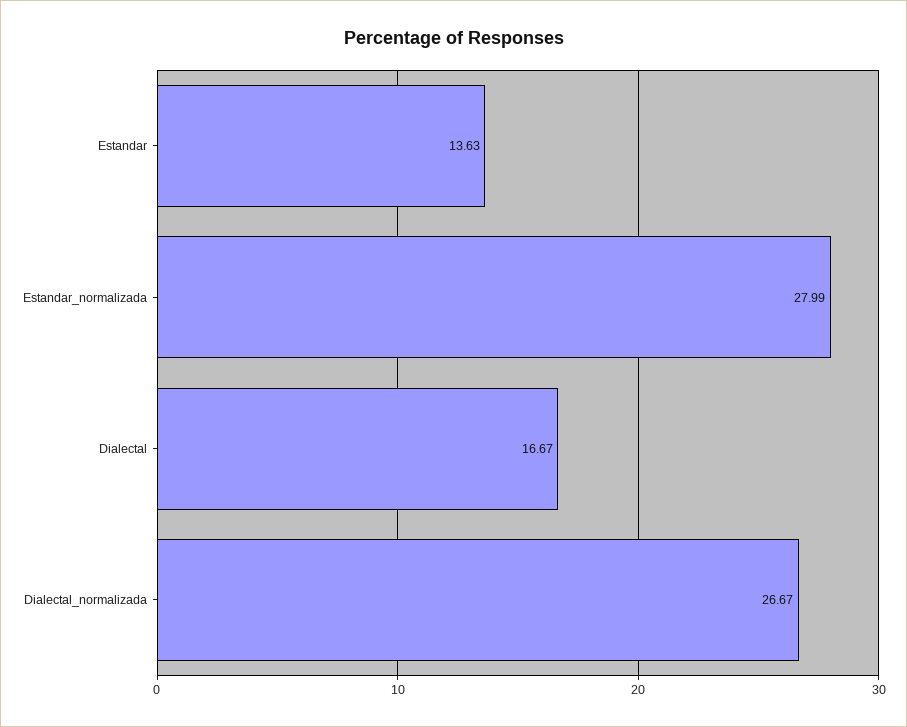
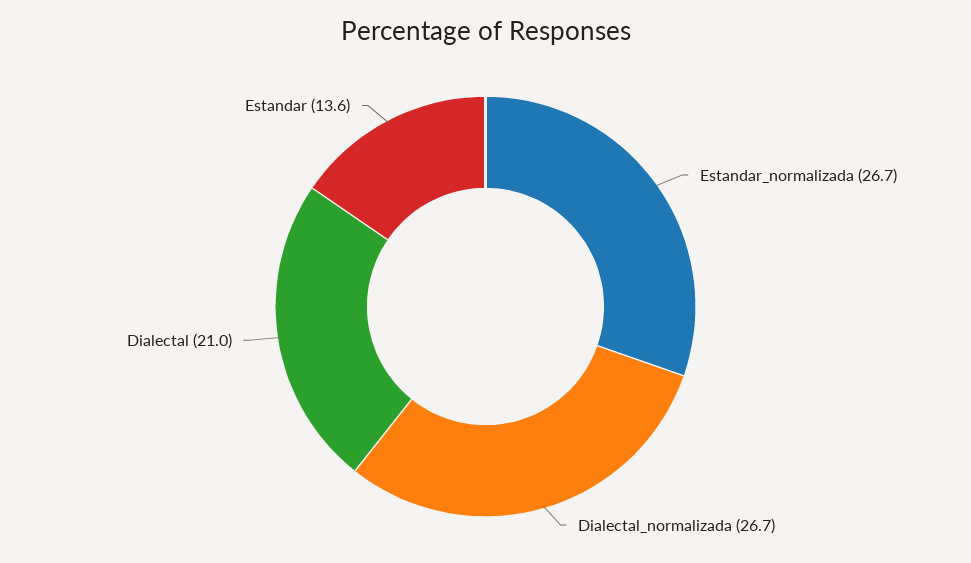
  {
    "Estandar": 13.63,
-   "Estandar_normalizada": 27.99,
+   "Estandar_normalizada": 26.7,
-   "Dialectal": 16.67,
+   "Dialectal": 21,
    "Dialectal_normalizada": 26.67
  }

